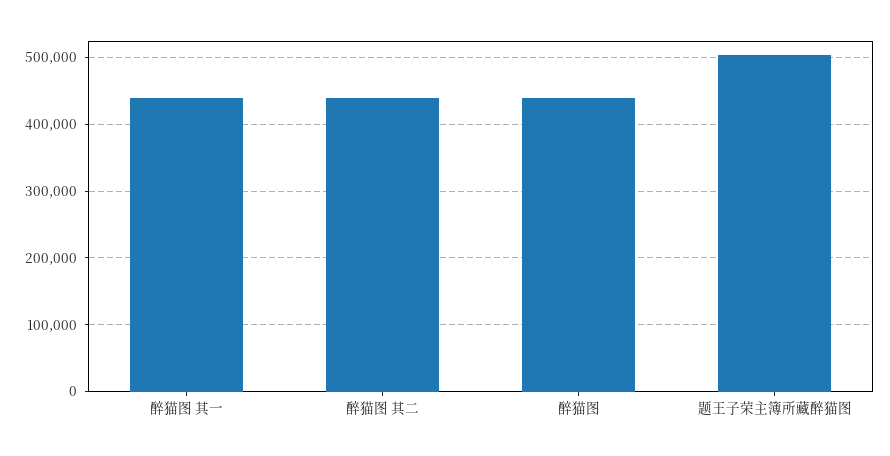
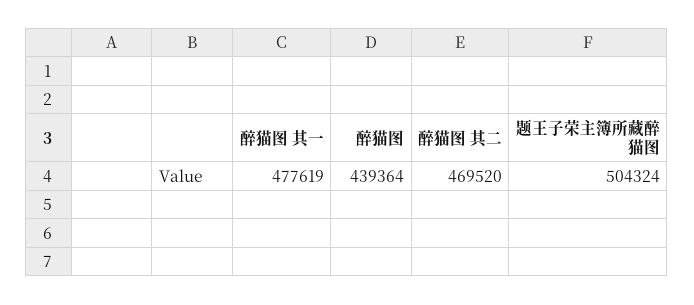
  {
-   "醉猫图 其一": 440000,
+   "醉猫图 其一": 477619,
-   "醉猫图 其二": 440000,
+   "醉猫图 其二": 469520,
    "醉猫图": 439364,
    "题王子荣主簿所藏醉猫图": 504324
  }

